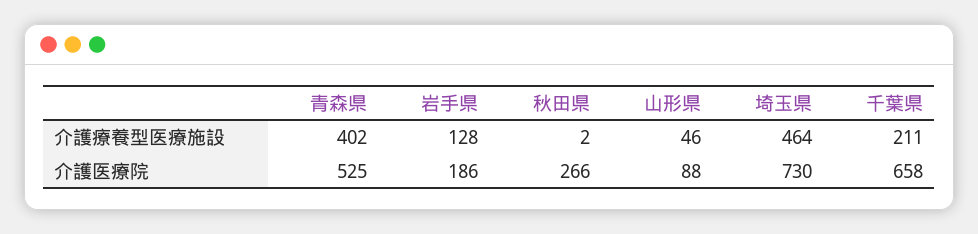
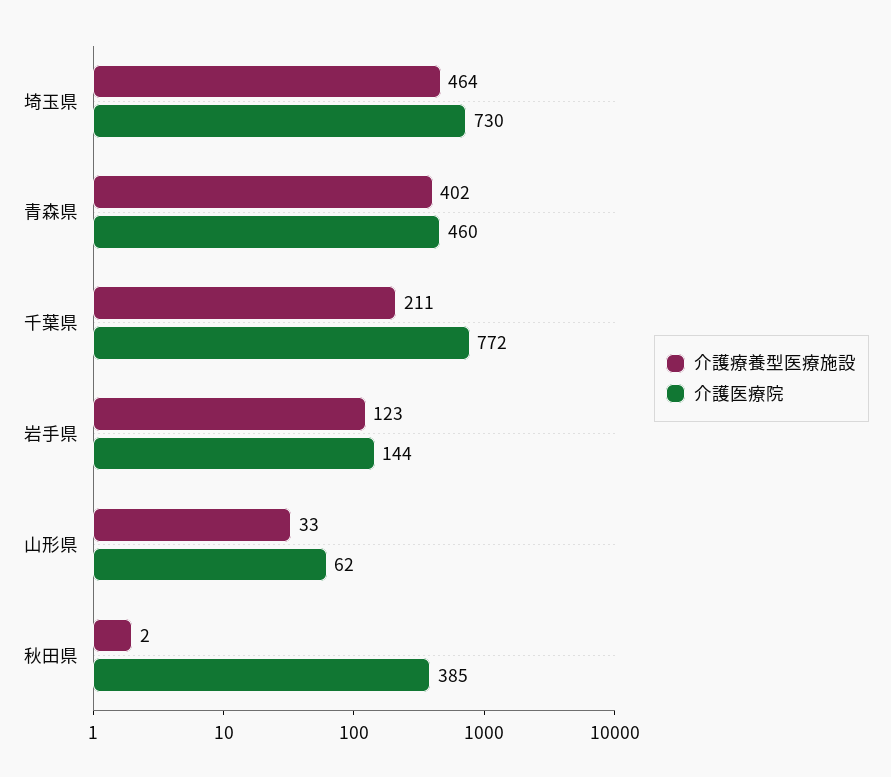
  {
    "介護療養型医療施設": {
      "青森県": 402,
-     "岩手県": 128,
+     "岩手県": 123,
      "秋田県": 2,
-     "山形県": 46,
+     "山形県": 33,
      "埼玉県": 464,
      "千葉県": 211
    },
    "介護医療院": {
-     "青森県": 525,
+     "青森県": 460,
-     "岩手県": 186,
+     "岩手県": 144,
-     "秋田県": 266,
+     "秋田県": 385,
-     "山形県": 88,
+     "山形県": 62,
      "埼玉県": 730,
-     "千葉県": 658
+     "千葉県": 772
    }
  }

